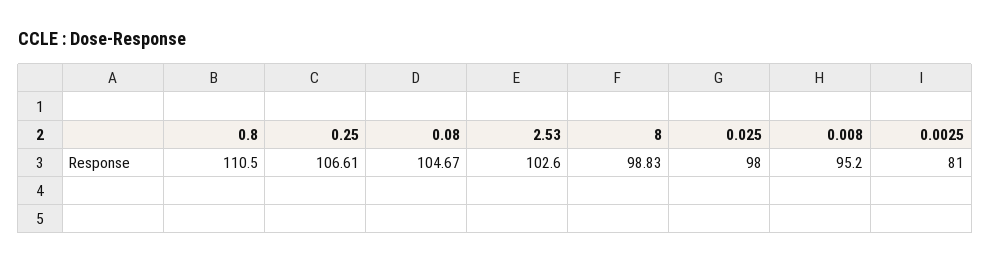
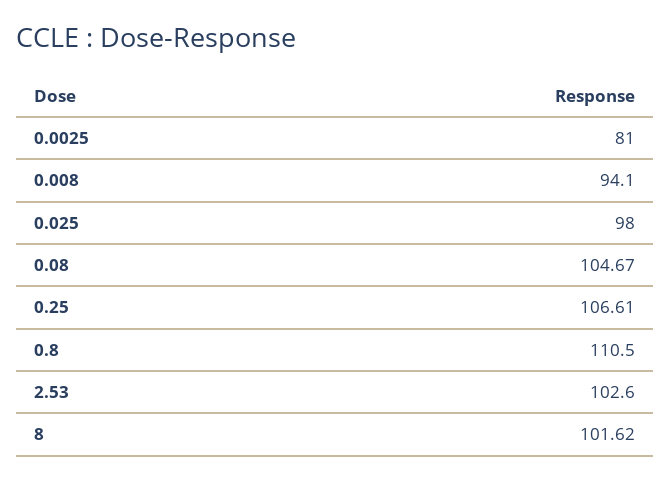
  {
    "0.8": 110.5,
    "0.25": 106.61,
    "0.08": 104.67,
    "2.53": 102.6,
-   "8": 98.83,
+   "8": 101.62,
    "0.025": 98,
-   "0.008": 95.2,
+   "0.008": 94.1,
    "0.0025": 81
  }

